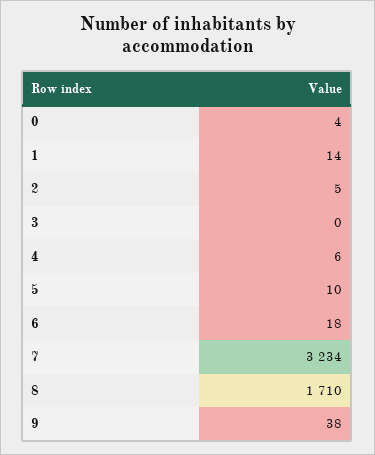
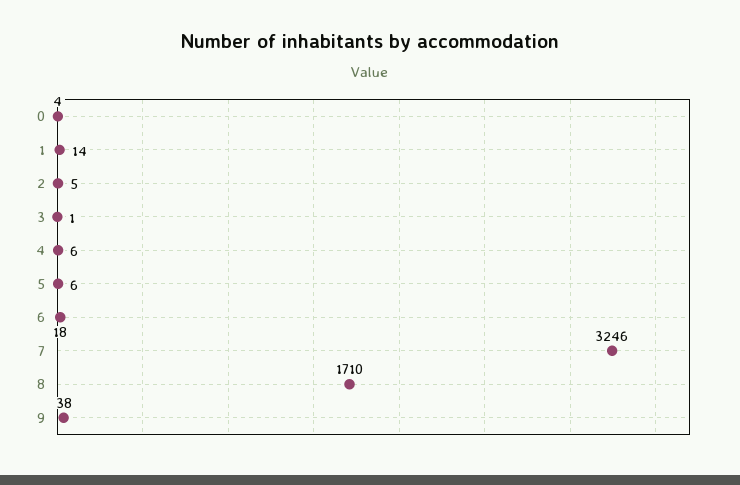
  {
    "0": 4,
    "1": 14,
    "2": 5,
-   "3": 0,
+   "3": 1,
    "4": 6,
-   "5": 10,
+   "5": 6,
    "6": 18,
-   "7": 3234,
+   "7": 3246,
    "8": 1710,
    "9": 38
  }

